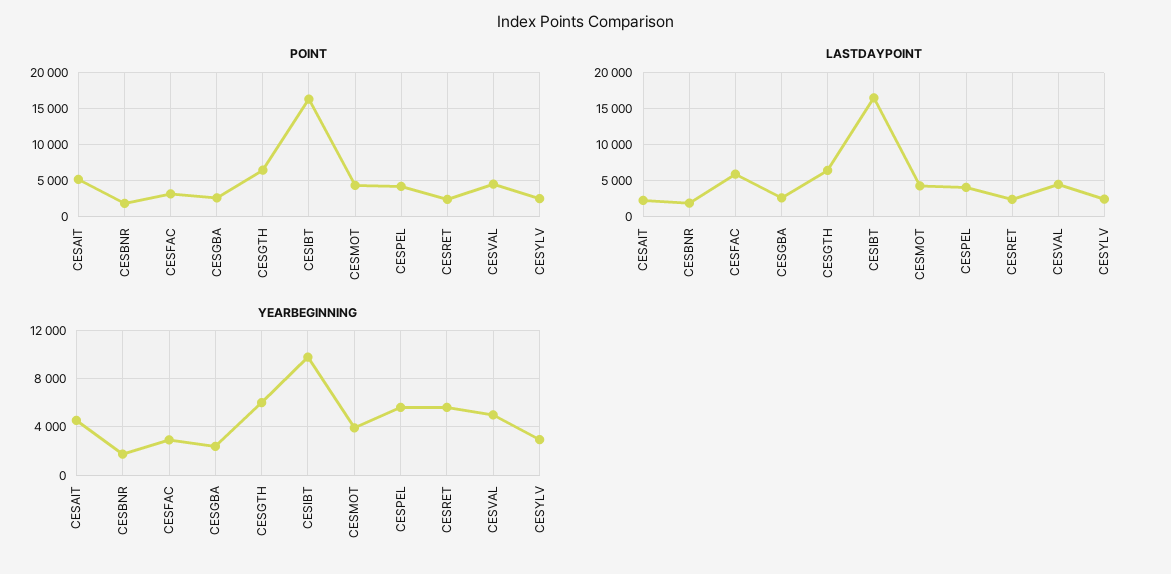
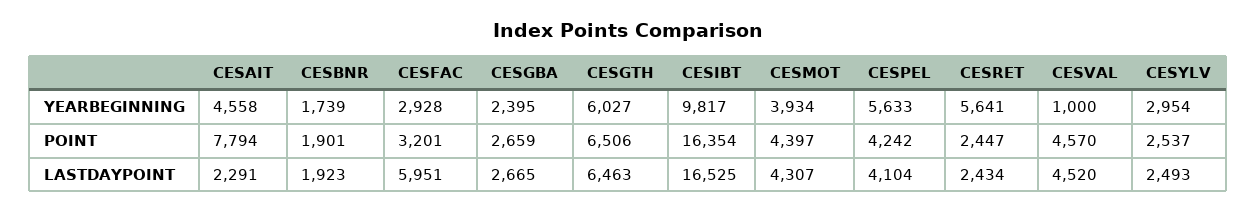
  {
    "POINT": {
-     "CESAIT": 5000,
+     "CESAIT": 7794,
      "CESBNR": 1901,
      "CESFAC": 3201,
      "CESGBA": 2659,
      "CESGTH": 6506,
      "CESIBT": 16354,
      "CESMOT": 4397,
      "CESPEL": 4242,
      "CESRET": 2447,
      "CESVAL": 4570,
      "CESYLV": 2537
    },
    "LASTDAYPOINT": {
      "CESAIT": 2291,
      "CESBNR": 1923,
      "CESFAC": 5951,
      "CESGBA": 2665,
      "CESGTH": 6463,
      "CESIBT": 16525,
      "CESMOT": 4307,
      "CESPEL": 4104,
      "CESRET": 2434,
      "CESVAL": 4520,
      "CESYLV": 2493
    },
    "YEARBEGINNING": {
      "CESAIT": 4558,
      "CESBNR": 1739,
      "CESFAC": 2928,
      "CESGBA": 2395,
      "CESGTH": 6027,
      "CESIBT": 9817,
      "CESMOT": 3934,
      "CESPEL": 5633,
      "CESRET": 5641,
-     "CESVAL": 5000,
+     "CESVAL": 1000,
      "CESYLV": 2954
    }
  }

